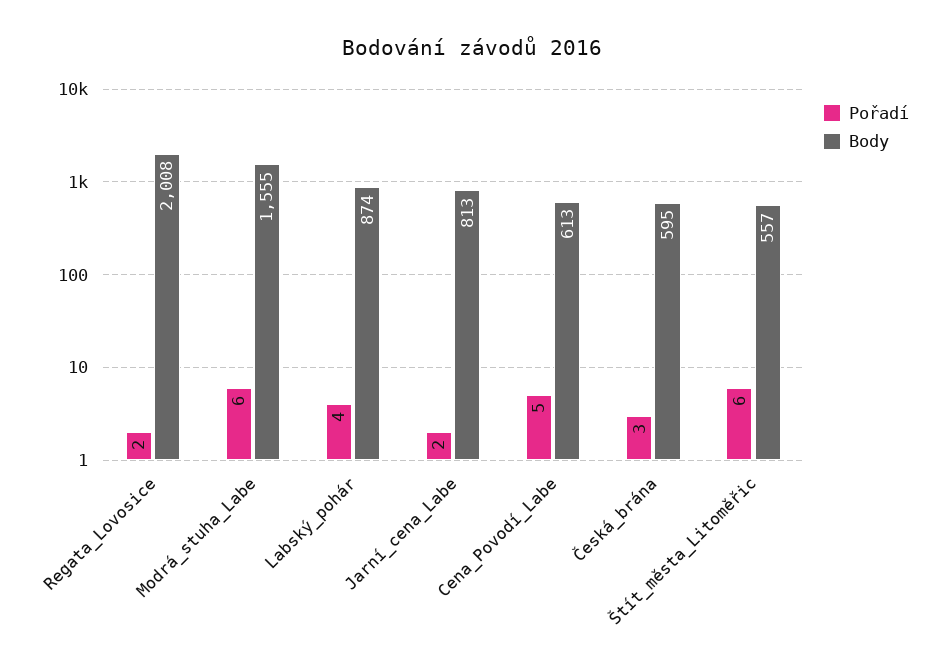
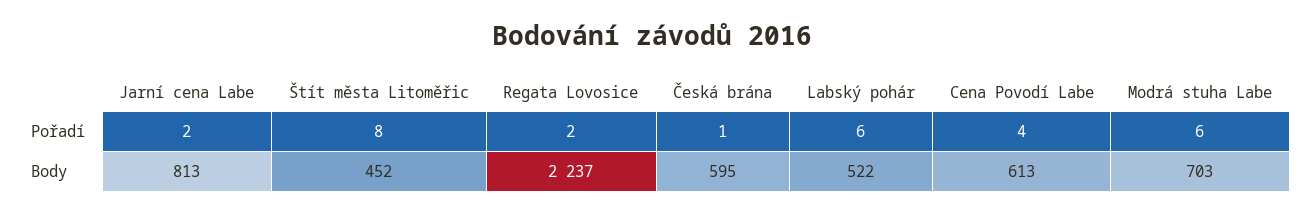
  {
    "Pořadí": {
      "Regata_Lovosice": 2,
      "Modrá_stuha_Labe": 6,
-     "Labský_pohár": 4,
+     "Labský_pohár": 6,
      "Jarní_cena_Labe": 2,
-     "Cena_Povodí_Labe": 5,
+     "Cena_Povodí_Labe": 4,
-     "Česká_brána": 3,
+     "Česká_brána": 1,
-     "Štít_města_Litoměřic": 6
+     "Štít_města_Litoměřic": 8
    },
    "Body": {
-     "Regata_Lovosice": 2008,
+     "Regata_Lovosice": 2237,
-     "Modrá_stuha_Labe": 1555,
+     "Modrá_stuha_Labe": 703,
-     "Labský_pohár": 874,
+     "Labský_pohár": 522,
      "Jarní_cena_Labe": 813,
      "Cena_Povodí_Labe": 613,
      "Česká_brána": 595,
-     "Štít_města_Litoměřic": 557
+     "Štít_města_Litoměřic": 452
    }
  }

